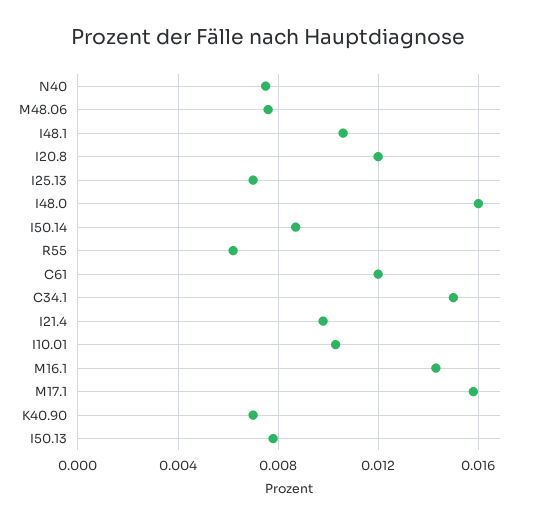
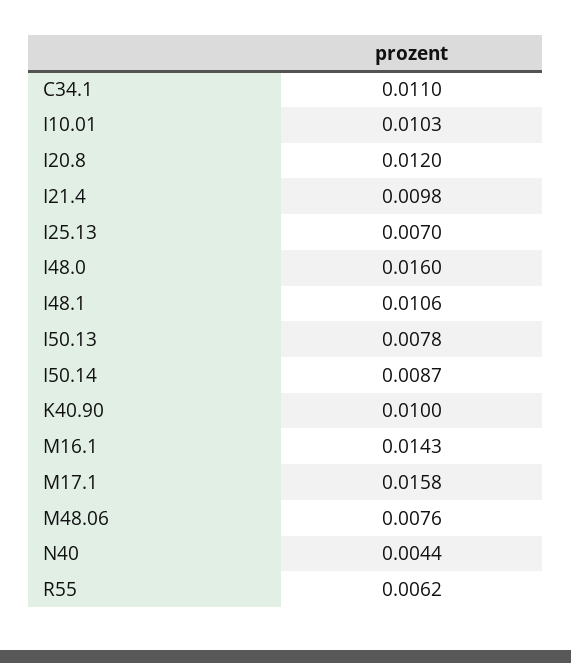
  {
-   "N40": 0.0075,
+   "N40": 0.0044,
    "M48.06": 0.0076,
    "I48.1": 0.0106,
    "I20.8": 0.012,
    "I25.13": 0.007,
    "I48.0": 0.016,
    "I50.14": 0.0087,
    "R55": 0.0062,
-   "C61": 0.012,
-   "C34.1": 0.015,
+   "C34.1": 0.011,
    "I21.4": 0.0098,
    "I10.01": 0.0103,
    "M16.1": 0.0143,
    "M17.1": 0.0158,
-   "K40.90": 0.007,
+   "K40.90": 0.01,
    "I50.13": 0.0078
  }

